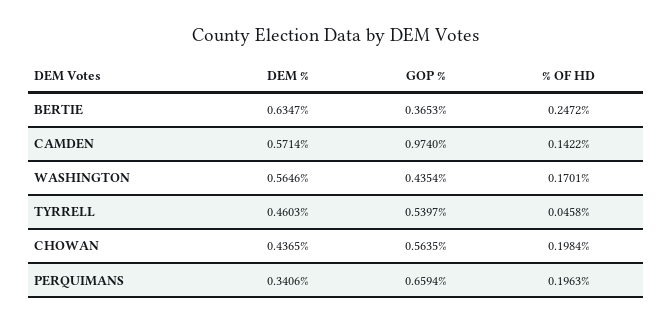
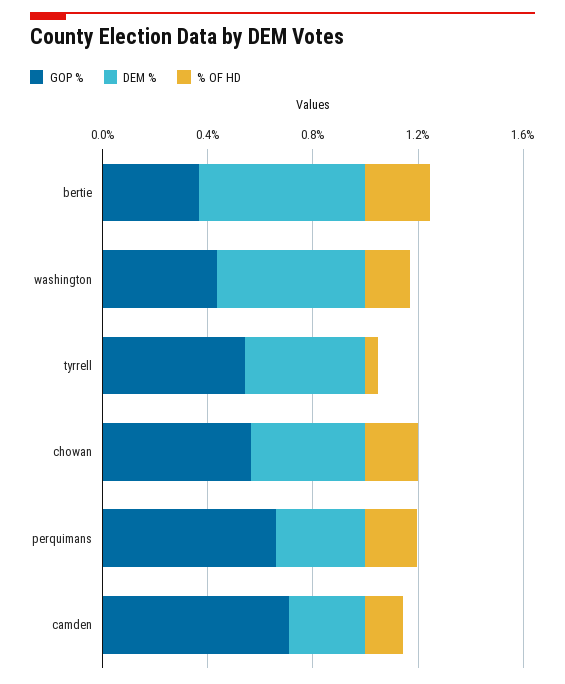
  {
    "DEM %": {
      "BERTIE": 0.6347,
-     "CAMDEN": 0.5714,
+     "CAMDEN": 0.3,
      "WASHINGTON": 0.5646,
      "TYRRELL": 0.4603,
      "CHOWAN": 0.4365,
      "PERQUIMANS": 0.3406
    },
    "GOP %": {
      "BERTIE": 0.3653,
-     "CAMDEN": 0.974,
+     "CAMDEN": 0.7,
      "WASHINGTON": 0.4354,
      "TYRRELL": 0.5397,
      "CHOWAN": 0.5635,
      "PERQUIMANS": 0.6594
    },
    "% OF HD": {
      "BERTIE": 0.2472,
      "CAMDEN": 0.1422,
      "WASHINGTON": 0.1701,
      "TYRRELL": 0.0458,
      "CHOWAN": 0.1984,
      "PERQUIMANS": 0.1963
    }
  }

